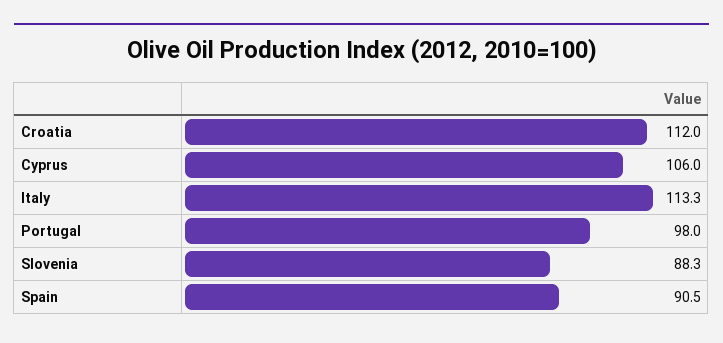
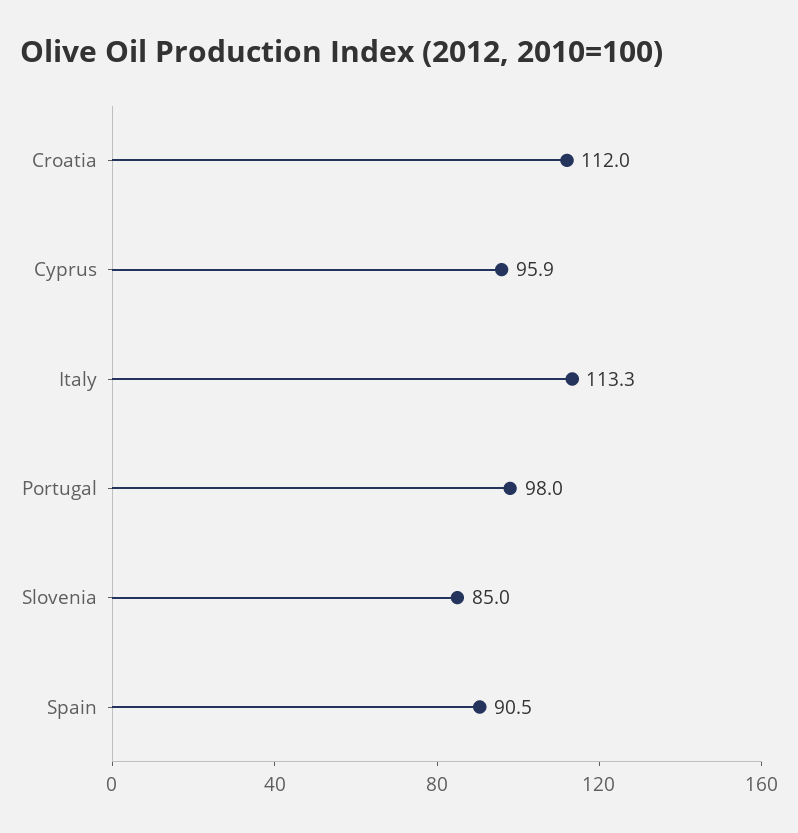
  {
    "Croatia": 112,
-   "Cyprus": 106,
+   "Cyprus": 95.9,
    "Italy": 113.3,
    "Portugal": 98,
-   "Slovenia": 88.3,
+   "Slovenia": 85,
    "Spain": 90.5
  }

